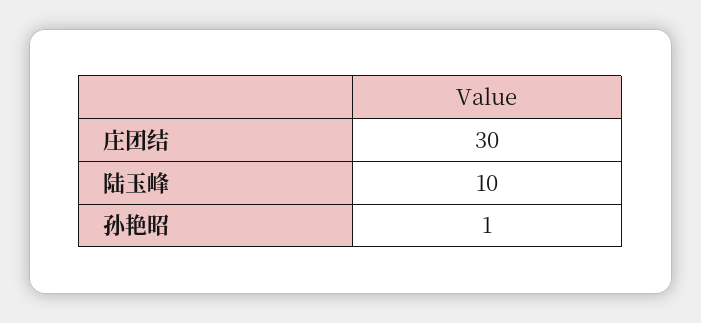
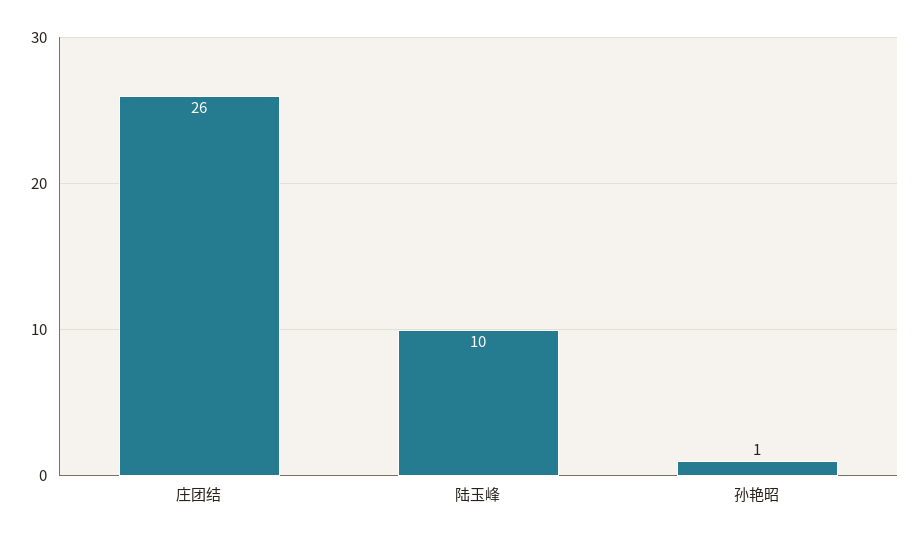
  {
-   "庄团结": 30,
+   "庄团结": 26,
    "陆玉峰": 10,
    "孙艳昭": 1
  }

